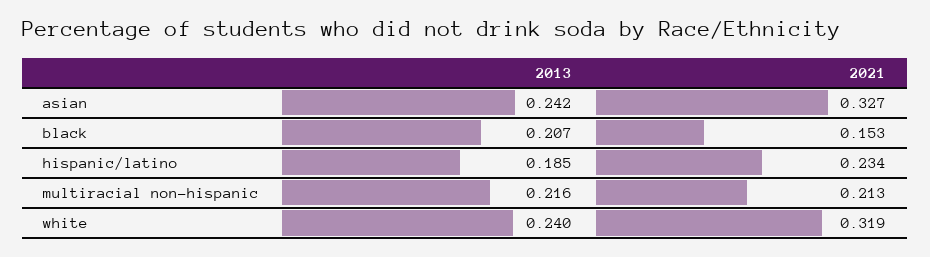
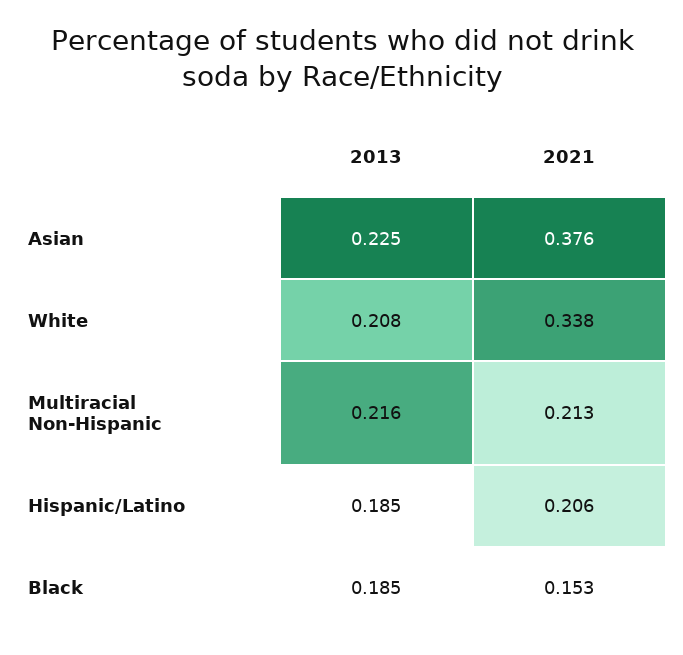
  {
    "2013": {
-     "asian": 0.242,
+     "asian": 0.225,
-     "black": 0.207,
+     "black": 0.185,
      "hispanic/latino": 0.185,
      "multiracial non-hispanic": 0.216,
-     "white": 0.24
+     "white": 0.208
    },
    "2021": {
-     "asian": 0.327,
+     "asian": 0.376,
      "black": 0.153,
-     "hispanic/latino": 0.234,
+     "hispanic/latino": 0.206,
      "multiracial non-hispanic": 0.213,
-     "white": 0.319
+     "white": 0.338
    }
  }

